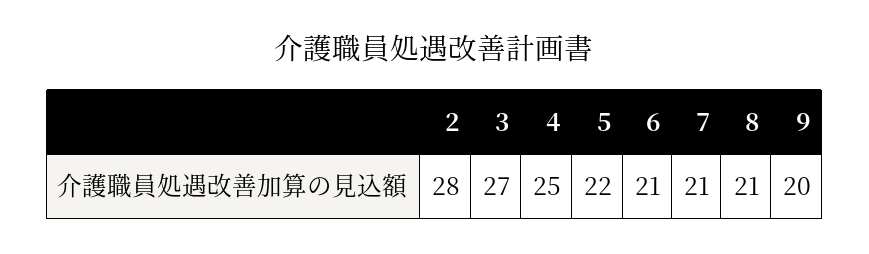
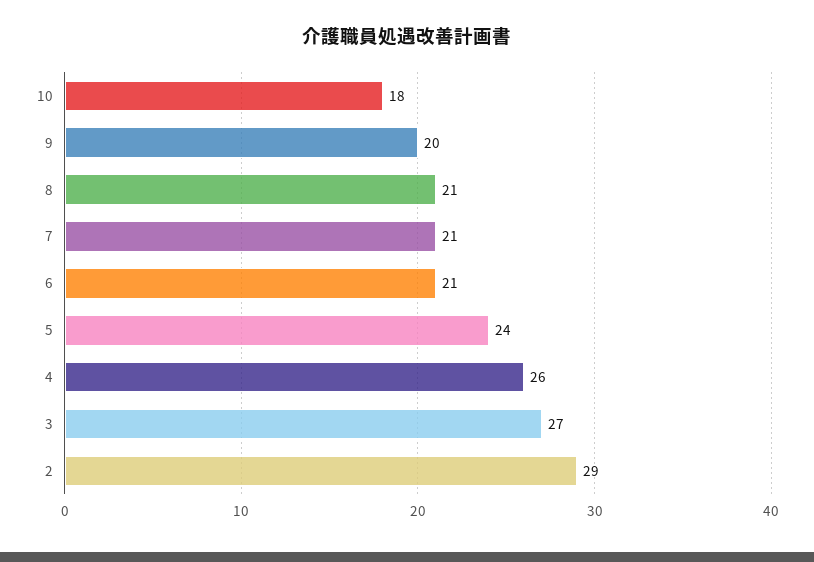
  {
-   "2": 28,
+   "2": 29,
    "3": 27,
-   "4": 25,
+   "4": 26,
-   "5": 22,
+   "5": 24,
    "6": 21,
    "7": 21,
    "8": 21,
-   "9": 20
+   "9": 20,
+   "10": 18
  }

